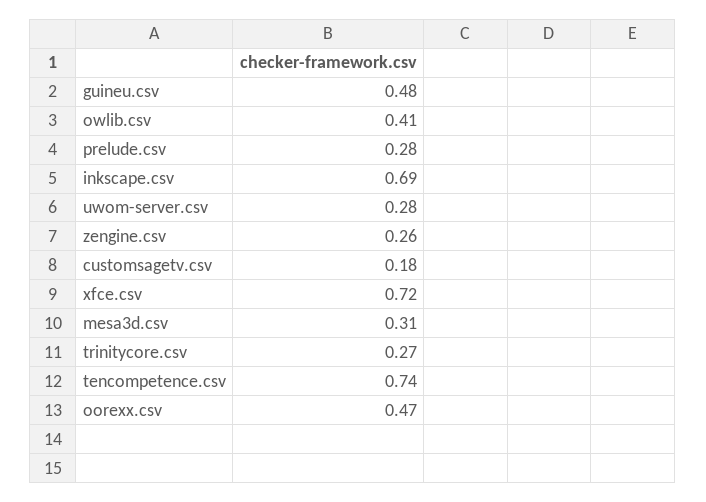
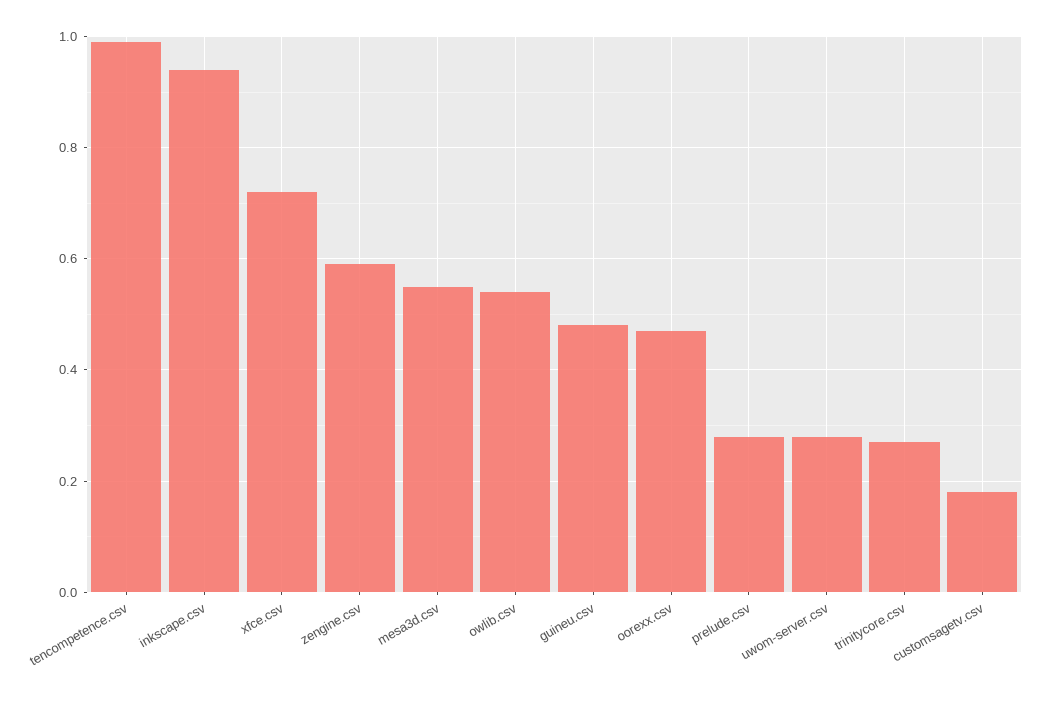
  {
    "guineu.csv": 0.48,
-   "owlib.csv": 0.41,
+   "owlib.csv": 0.55,
    "prelude.csv": 0.28,
-   "inkscape.csv": 0.69,
+   "inkscape.csv": 0.95,
    "uwom-server.csv": 0.28,
-   "zengine.csv": 0.26,
+   "zengine.csv": 0.6,
    "customsagetv.csv": 0.18,
    "xfce.csv": 0.72,
-   "mesa3d.csv": 0.31,
+   "mesa3d.csv": 0.55,
    "trinitycore.csv": 0.27,
-   "tencompetence.csv": 0.74,
+   "tencompetence.csv": 1,
    "oorexx.csv": 0.47
  }

